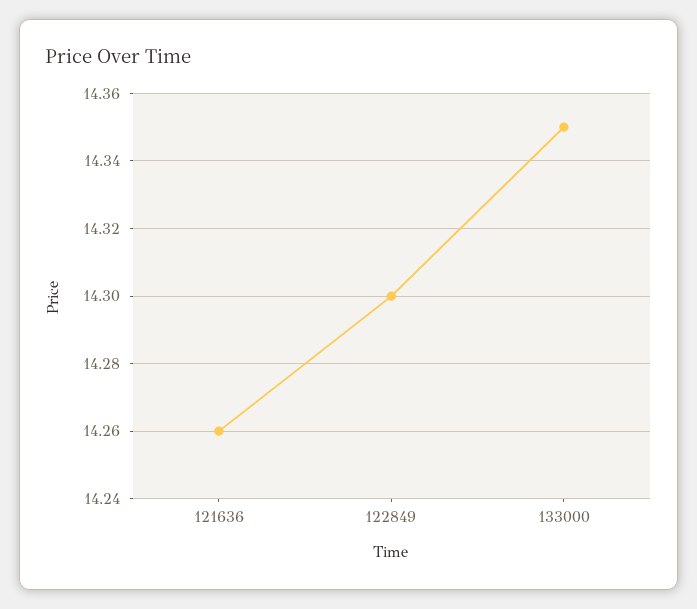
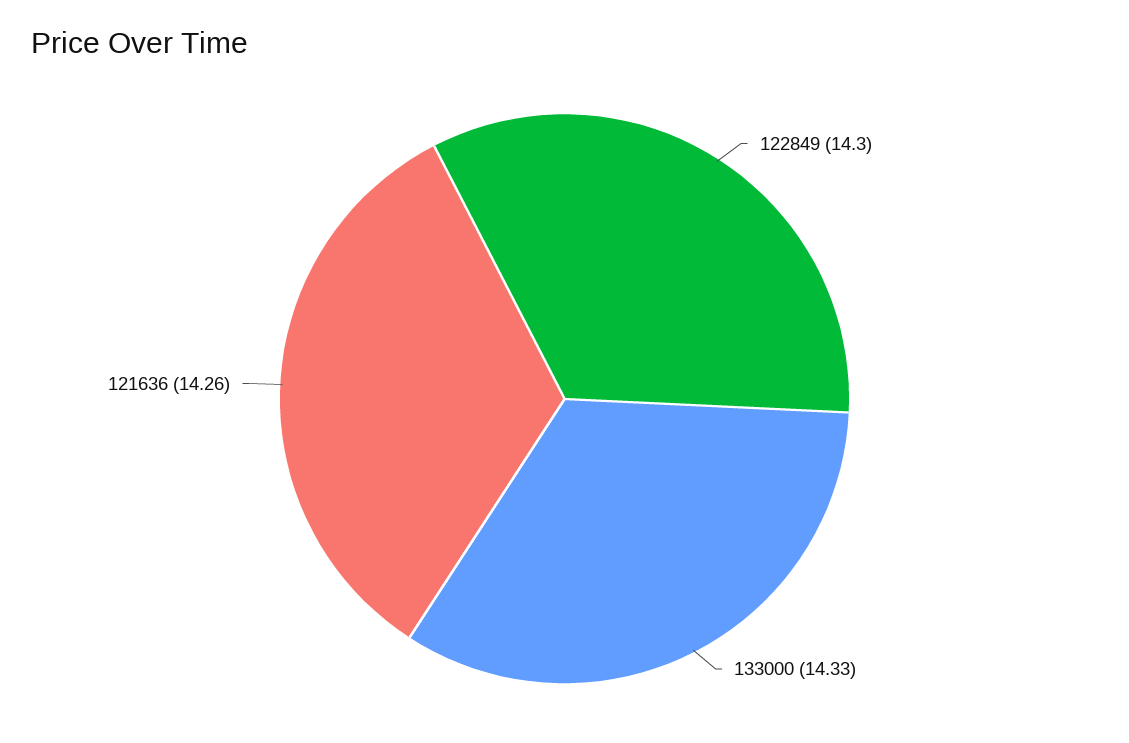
  {
    "121636": 14.26,
    "122849": 14.3,
-   "133000": 14.35
+   "133000": 14.33
  }

